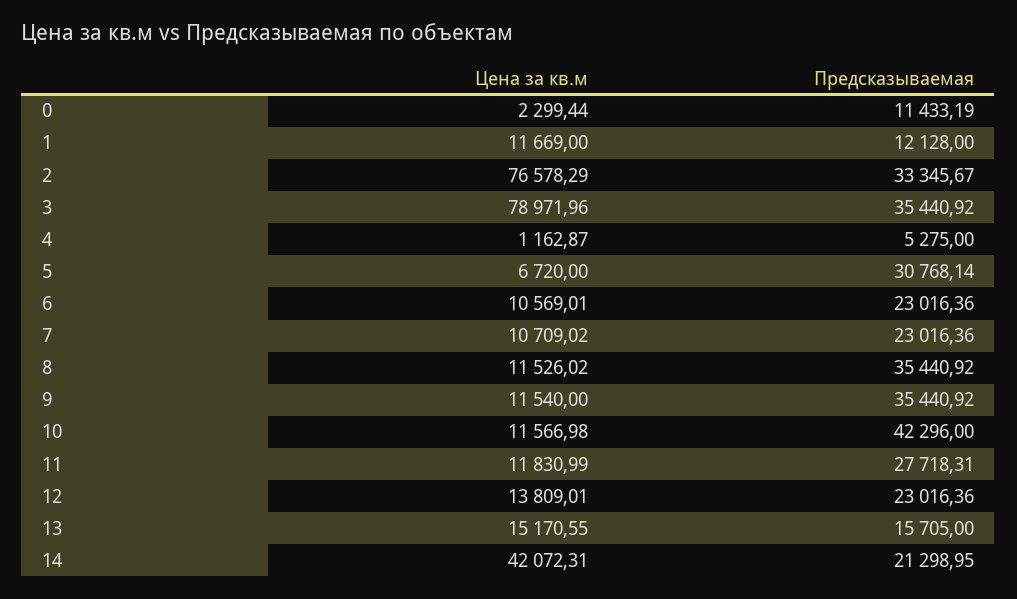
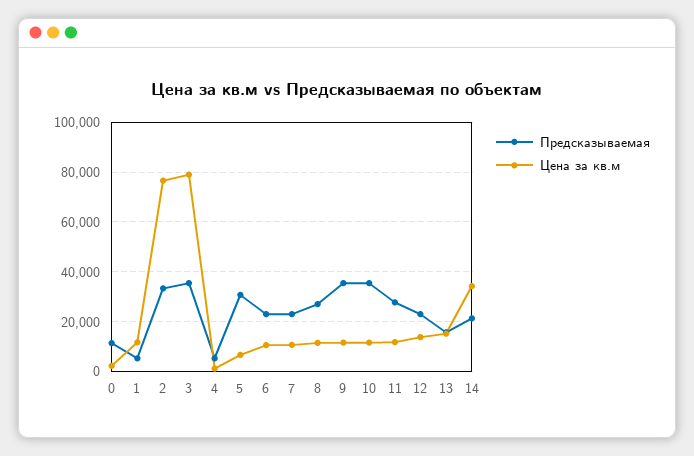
  {
    "Цена за кв.м": {
      "0": 2299.44,
      "1": 11669,
      "2": 76578.29,
      "3": 78971.96,
      "4": 1162.87,
      "5": 6720,
      "6": 10569.01,
      "7": 10709.02,
      "8": 11526.02,
      "9": 11540,
      "10": 11566.98,
      "11": 11830.99,
      "12": 13809.01,
      "13": 15170.55,
-     "14": 42072.31
+     "14": 35000
    },
    "Предсказываемая": {
      "0": 11433.19,
-     "1": 12128,
+     "1": 5000,
      "2": 33345.67,
      "3": 35440.92,
      "4": 5275,
      "5": 30768.14,
      "6": 23016.36,
      "7": 23016.36,
-     "8": 35440.92,
+     "8": 27500,
      "9": 35440.92,
-     "10": 42296,
+     "10": 35000,
      "11": 27718.31,
      "12": 23016.36,
      "13": 15705,
      "14": 21298.95
    }
  }

